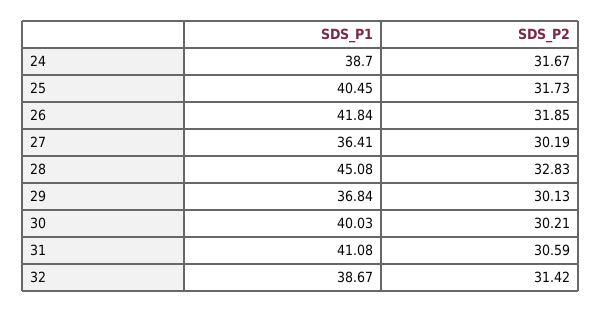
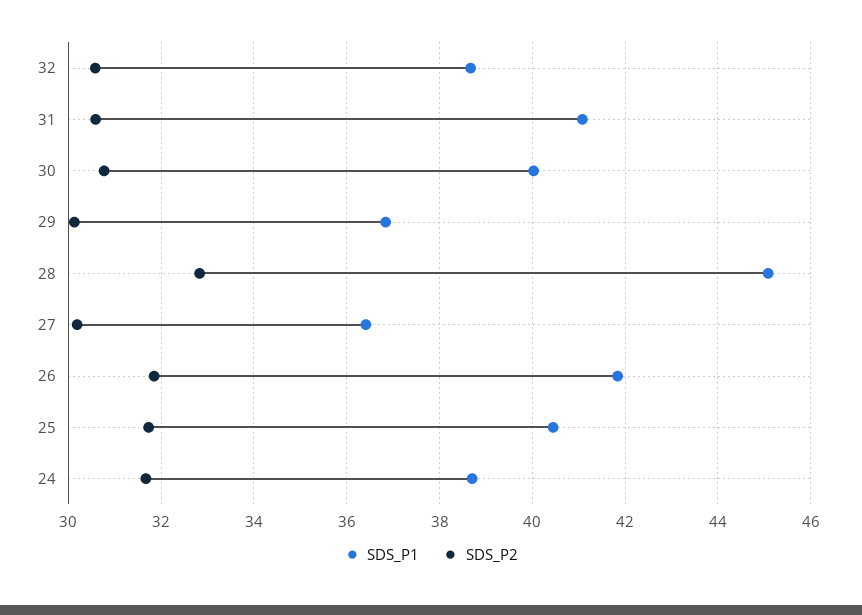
  {
    "SDS_P1": {
      "24": 38.7,
      "25": 40.45,
      "26": 41.84,
      "27": 36.41,
      "28": 45.08,
      "29": 36.84,
      "30": 40.03,
      "31": 41.08,
      "32": 38.67
    },
    "SDS_P2": {
      "24": 31.67,
      "25": 31.73,
      "26": 31.85,
      "27": 30.19,
      "28": 32.83,
      "29": 30.13,
-     "30": 30.21,
+     "30": 30.8,
      "31": 30.59,
-     "32": 31.42
+     "32": 30.6
    }
  }

